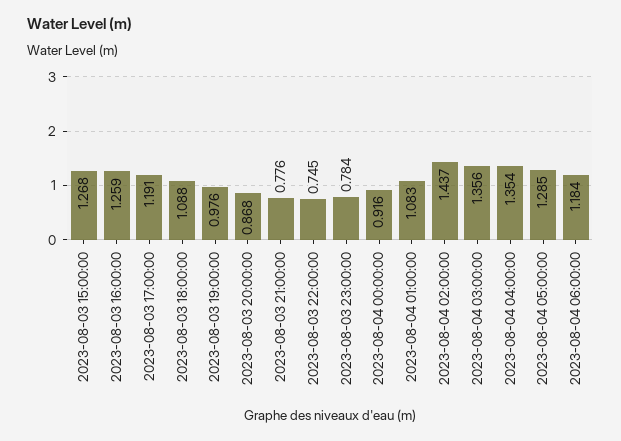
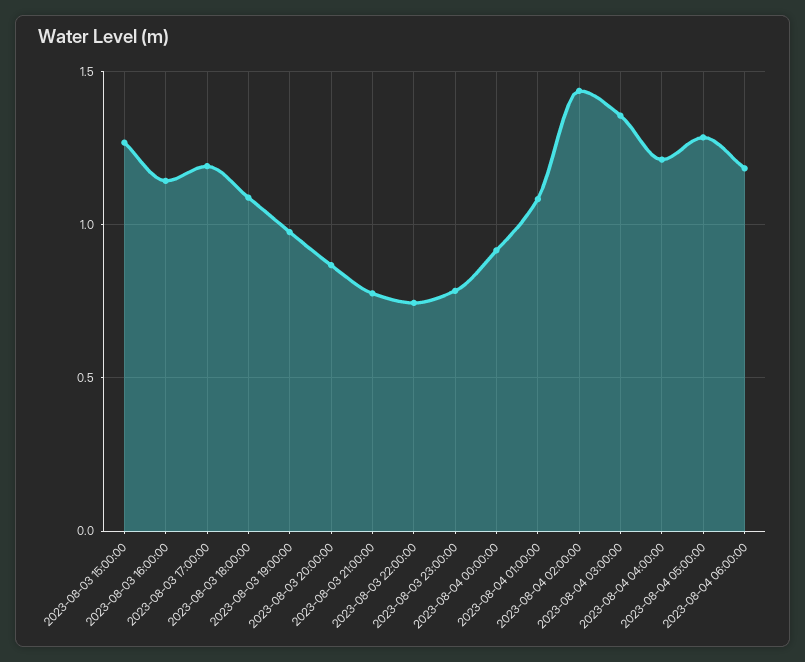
  {
    "2023-08-03 15:00:00": 1.268,
-   "2023-08-03 16:00:00": 1.259,
+   "2023-08-03 16:00:00": 1.15,
    "2023-08-03 17:00:00": 1.191,
    "2023-08-03 18:00:00": 1.088,
    "2023-08-03 19:00:00": 0.976,
    "2023-08-03 20:00:00": 0.868,
    "2023-08-03 21:00:00": 0.776,
    "2023-08-03 22:00:00": 0.745,
    "2023-08-03 23:00:00": 0.784,
    "2023-08-04 00:00:00": 0.916,
    "2023-08-04 01:00:00": 1.083,
    "2023-08-04 02:00:00": 1.437,
    "2023-08-04 03:00:00": 1.356,
-   "2023-08-04 04:00:00": 1.354,
+   "2023-08-04 04:00:00": 1.2,
    "2023-08-04 05:00:00": 1.285,
    "2023-08-04 06:00:00": 1.184
  }

